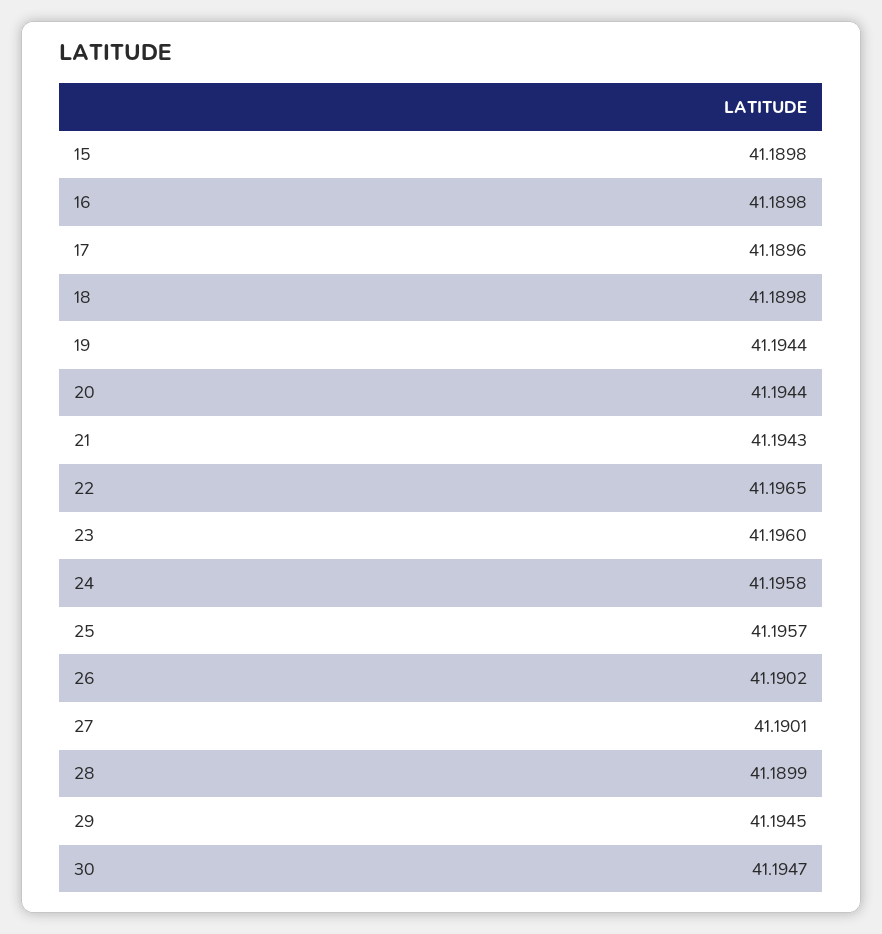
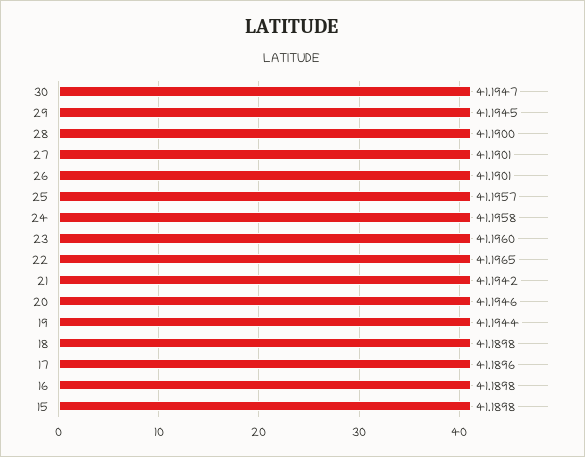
  {
    "15": 41.1898,
    "16": 41.1898,
    "17": 41.1896,
    "18": 41.1898,
    "19": 41.1944,
-   "20": 41.1944,
+   "20": 41.1946,
-   "21": 41.1943,
+   "21": 41.1942,
    "22": 41.1965,
    "23": 41.196,
    "24": 41.1958,
    "25": 41.1957,
-   "26": 41.1902,
+   "26": 41.1901,
    "27": 41.1901,
-   "28": 41.1899,
+   "28": 41.19,
    "29": 41.1945,
    "30": 41.1947
  }

